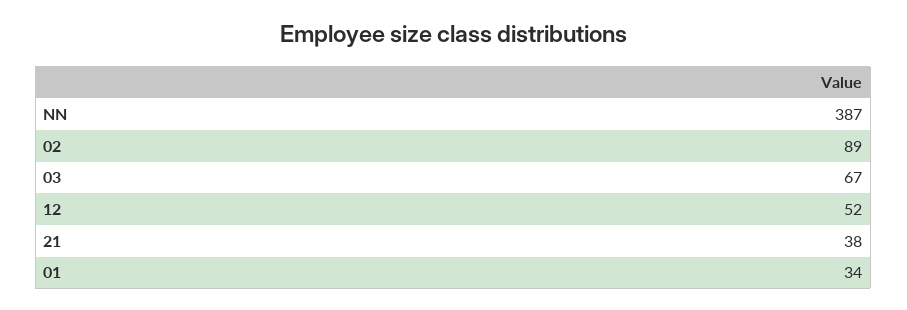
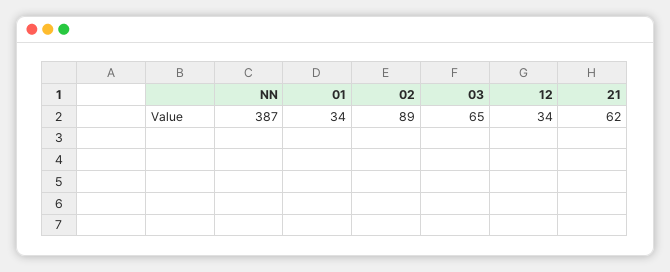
  {
    "NN": 387,
    "02": 89,
-   "03": 67,
+   "03": 65,
-   "12": 52,
+   "12": 34,
-   "21": 38,
+   "21": 62,
    "01": 34
  }

